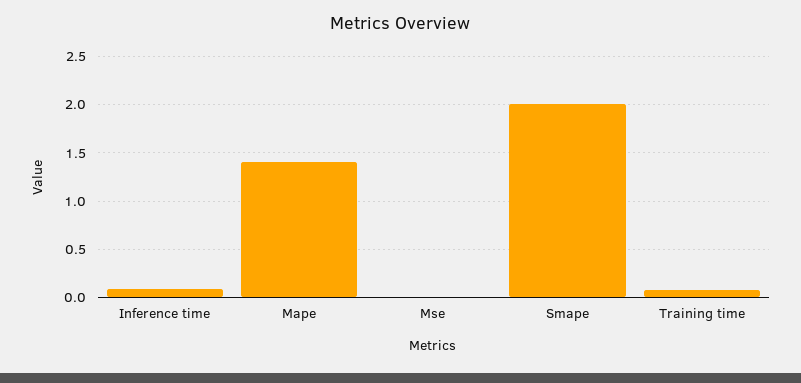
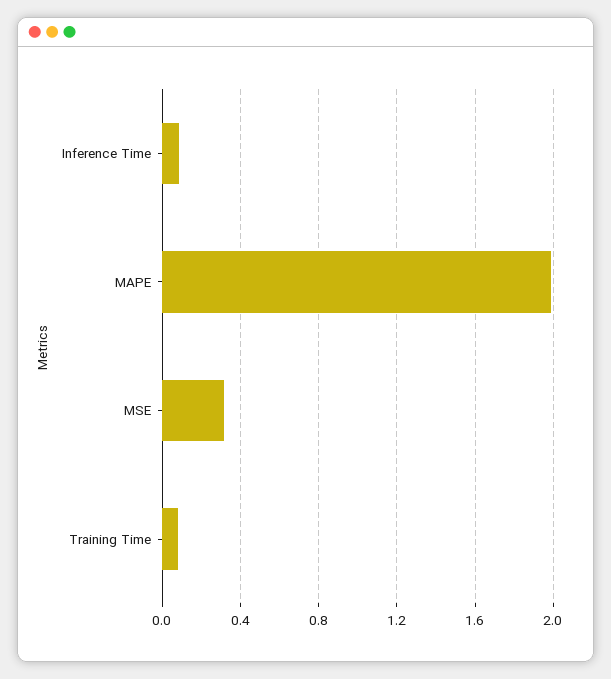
  {
    "Inference time": 0.1,
-   "Mape": 1.4,
+   "Mape": 2,
-   "Mse": 0,
+   "Mse": 0.3,
-   "Smape": 2,
    "Training time": 0.1
  }

